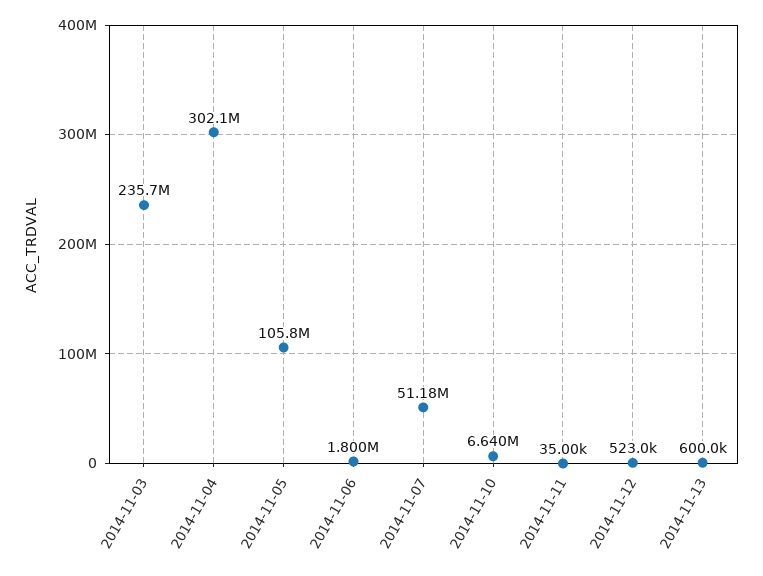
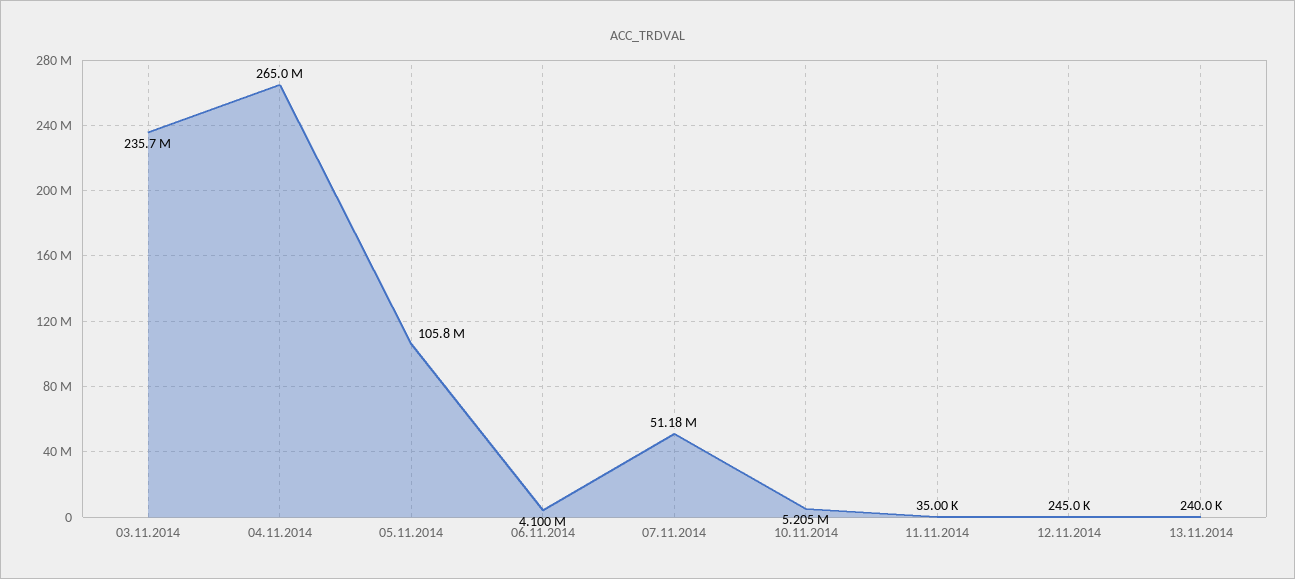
  {
    "2014-11-03": 235700000,
-   "2014-11-04": 302100000,
+   "2014-11-04": 265000000,
    "2014-11-05": 105800000,
-   "2014-11-06": 1800000,
+   "2014-11-06": 4100000,
    "2014-11-07": 51180000,
-   "2014-11-10": 6640000,
+   "2014-11-10": 5205000,
    "2014-11-11": 35000,
-   "2014-11-12": 523000,
+   "2014-11-12": 245000,
-   "2014-11-13": 600000
+   "2014-11-13": 240000
  }

